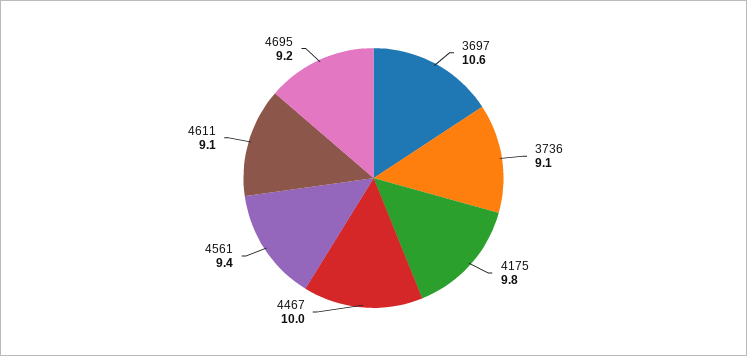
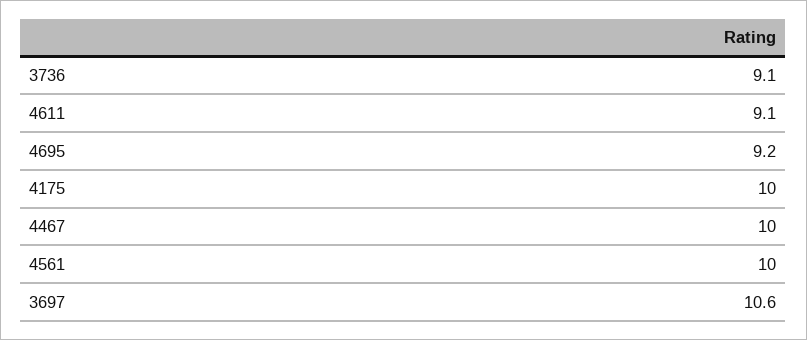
  {
    "3697": 10.6,
    "3736": 9.1,
-   "4175": 9.8,
+   "4175": 10,
    "4467": 10,
-   "4561": 9.4,
+   "4561": 10,
    "4611": 9.1,
    "4695": 9.2
  }

